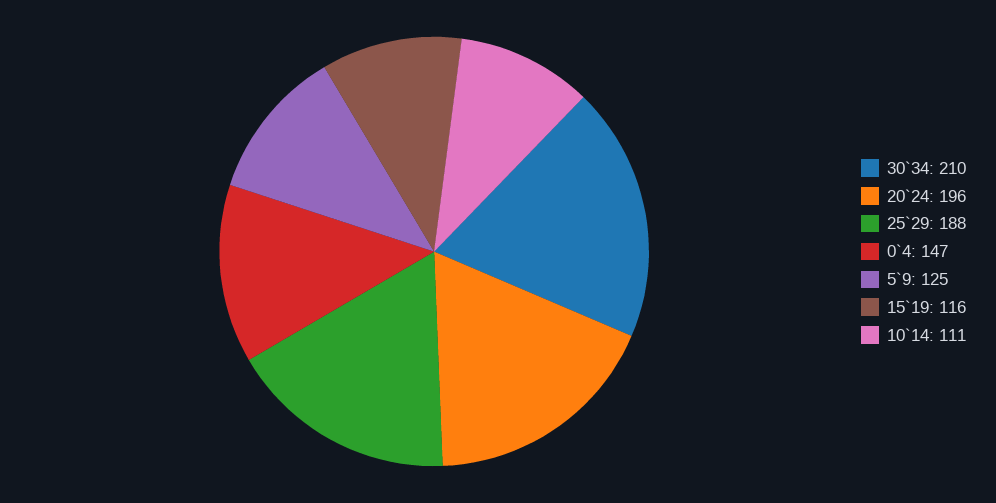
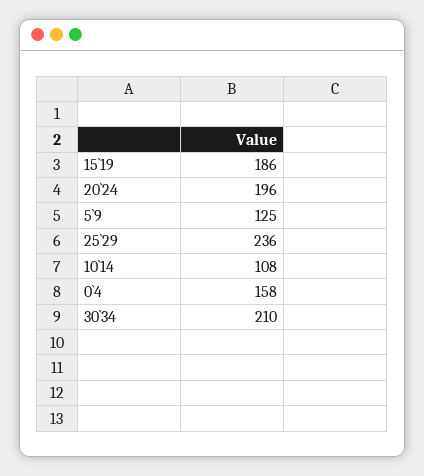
  {
    "30`34": 210,
    "20`24": 196,
-   "25`29": 188,
+   "25`29": 236,
-   "0`4": 147,
+   "0`4": 158,
    "5`9": 125,
-   "15`19": 116,
+   "15`19": 186,
-   "10`14": 111
+   "10`14": 108
  }

